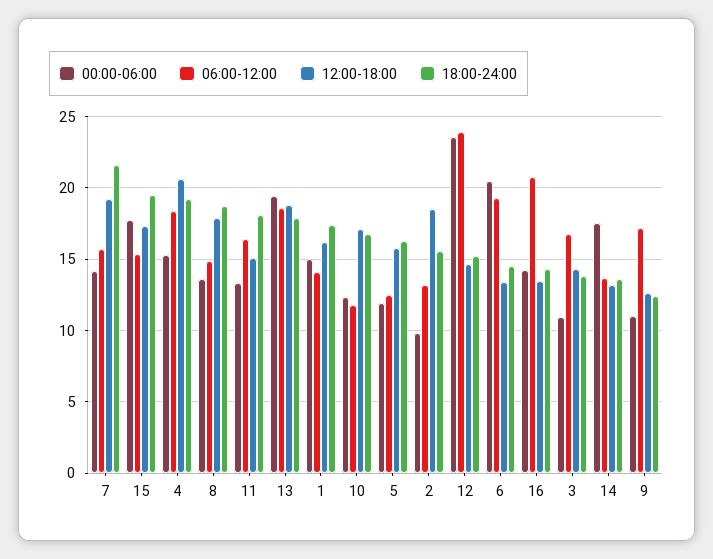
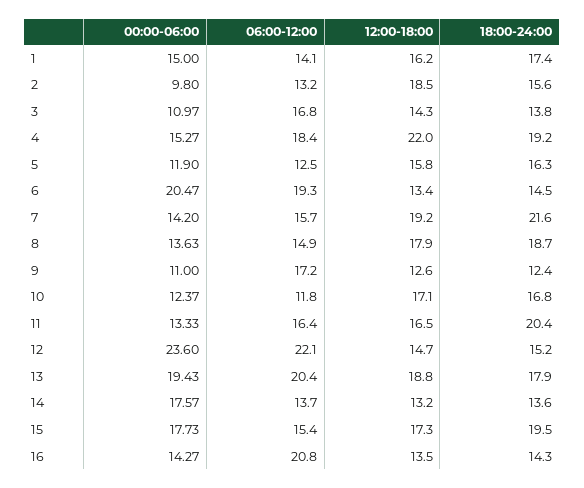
  {
    "00:00-06:00": {
      "7": 14.2,
      "15": 17.73,
      "4": 15.27,
      "8": 13.63,
      "11": 13.33,
      "13": 19.43,
      "1": 15,
      "10": 12.37,
      "5": 11.9,
      "2": 9.8,
      "12": 23.6,
      "6": 20.47,
      "16": 14.27,
      "3": 10.97,
      "14": 17.57,
      "9": 11
    },
    "06:00-12:00": {
      "7": 15.7,
      "15": 15.4,
      "4": 18.4,
      "8": 14.9,
      "11": 16.4,
-     "13": 18.5,
+     "13": 20.4,
      "1": 14.1,
      "10": 11.8,
      "5": 12.5,
      "2": 13.2,
-     "12": 24,
+     "12": 22.1,
      "6": 19.3,
      "16": 20.8,
      "3": 16.8,
      "14": 13.7,
      "9": 17.2
    },
    "12:00-18:00": {
      "7": 19.2,
      "15": 17.3,
-     "4": 20.5,
+     "4": 22,
      "8": 17.9,
-     "11": 15,
+     "11": 16.5,
      "13": 18.8,
      "1": 16.2,
      "10": 17.1,
      "5": 15.8,
      "2": 18.5,
      "12": 14.7,
      "6": 13.4,
      "16": 13.5,
      "3": 14.3,
      "14": 13.2,
      "9": 12.6
    },
    "18:00-24:00": {
      "7": 21.6,
      "15": 19.5,
      "4": 19.2,
      "8": 18.7,
-     "11": 18,
+     "11": 20.4,
      "13": 17.9,
      "1": 17.4,
      "10": 16.8,
      "5": 16.3,
      "2": 15.6,
      "12": 15.2,
      "6": 14.5,
      "16": 14.3,
      "3": 13.8,
      "14": 13.6,
      "9": 12.4
    }
  }

